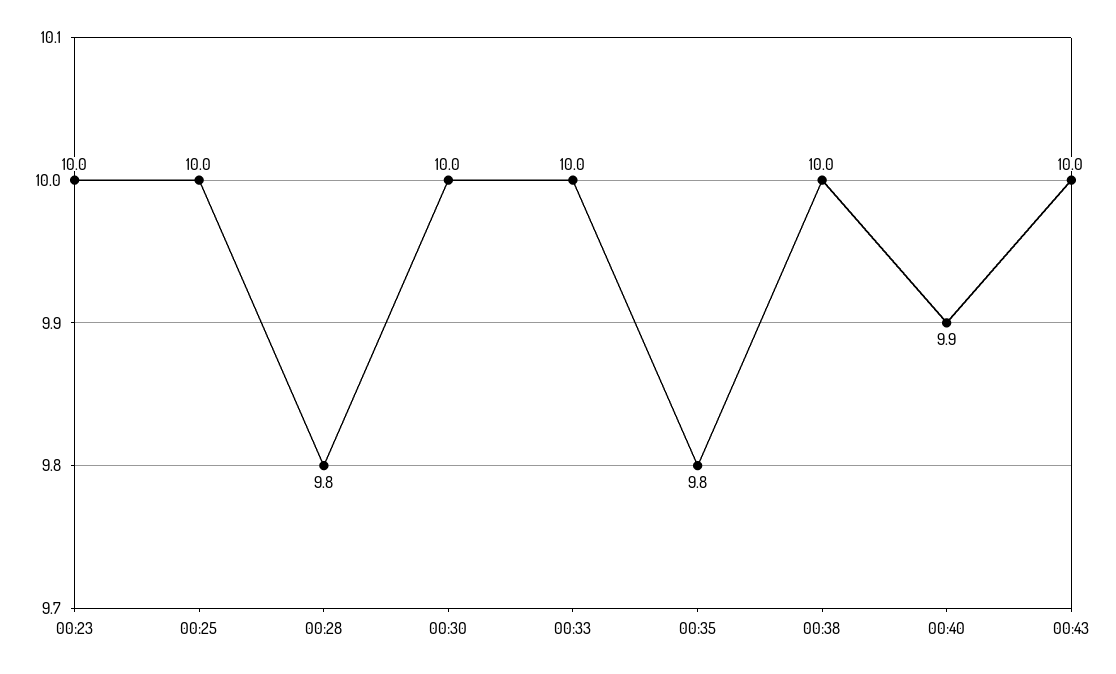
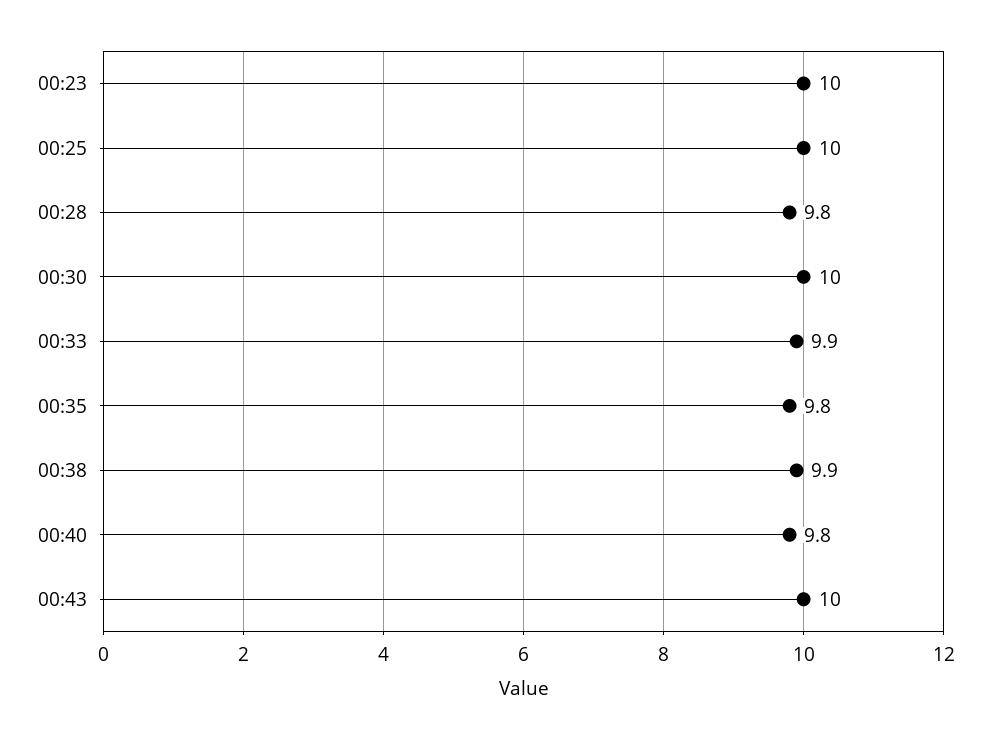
  {
    "00:23": 10,
    "00:25": 10,
    "00:28": 9.8,
    "00:30": 10,
-   "00:33": 10,
+   "00:33": 9.9,
    "00:35": 9.8,
-   "00:38": 10,
+   "00:38": 9.9,
-   "00:40": 9.9,
+   "00:40": 9.8,
    "00:43": 10
  }

